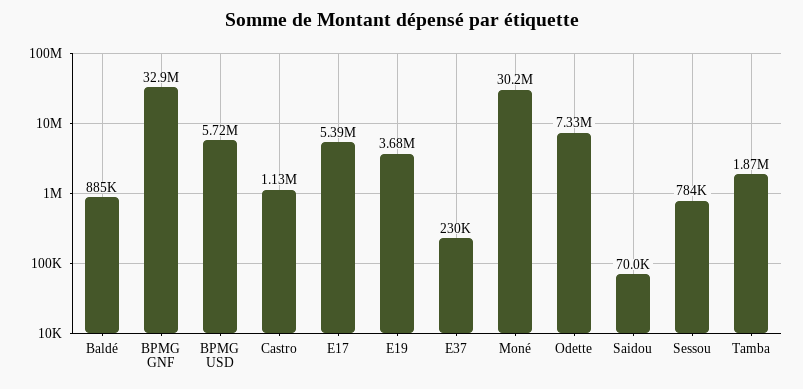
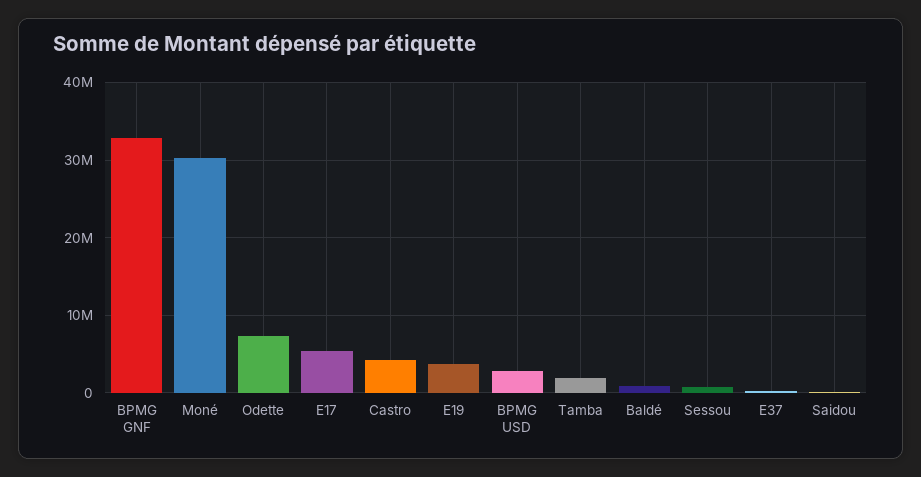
  {
    "Baldé": 885000,
    "BPMG GNF": 32900000,
-   "BPMG USD": 5720000,
+   "BPMG USD": 3000000,
-   "Castro": 1130000,
+   "Castro": 4000000,
    "E17": 5390000,
    "E19": 3680000,
    "E37": 230000,
    "Moné": 30200000,
    "Odette": 7330000,
    "Saidou": 70000,
    "Sessou": 784000,
    "Tamba": 1870000
  }

